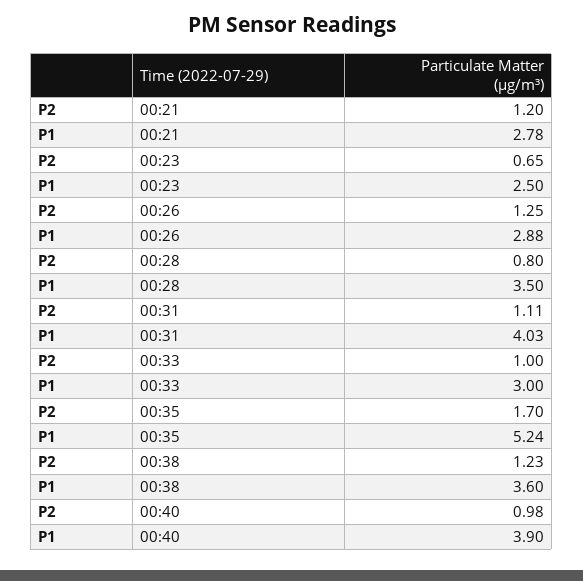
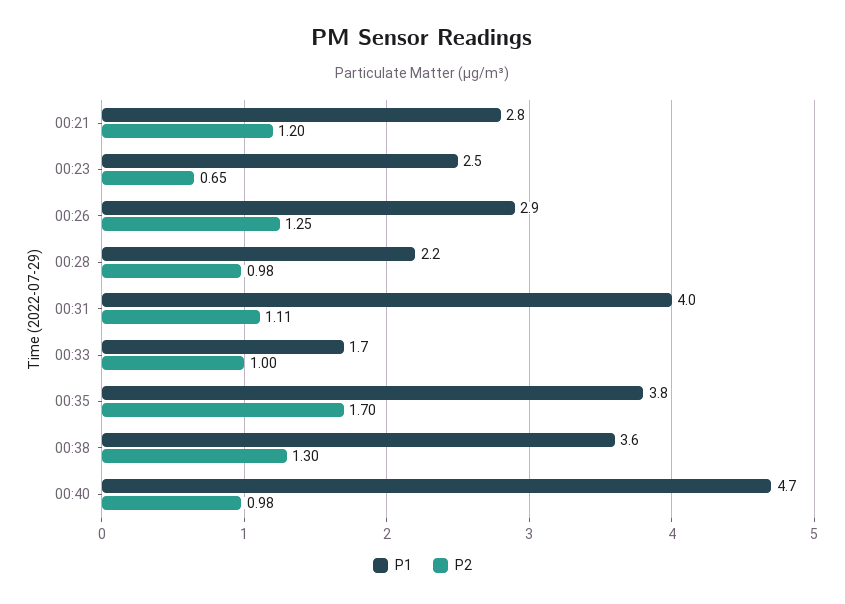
  {
    "P2": {
      "00:21": 1.2,
      "00:23": 0.65,
      "00:26": 1.25,
-     "00:28": 0.8,
+     "00:28": 0.98,
      "00:31": 1.11,
      "00:33": 1,
      "00:35": 1.7,
-     "00:38": 1.23,
+     "00:38": 1.3,
      "00:40": 0.98
    },
    "P1": {
      "00:21": 2.78,
      "00:23": 2.5,
      "00:26": 2.88,
-     "00:28": 3.5,
+     "00:28": 2.2,
      "00:31": 4.03,
-     "00:33": 3,
+     "00:33": 1.7,
-     "00:35": 5.24,
+     "00:35": 3.8,
      "00:38": 3.6,
-     "00:40": 3.9
+     "00:40": 4.7
    }
  }

